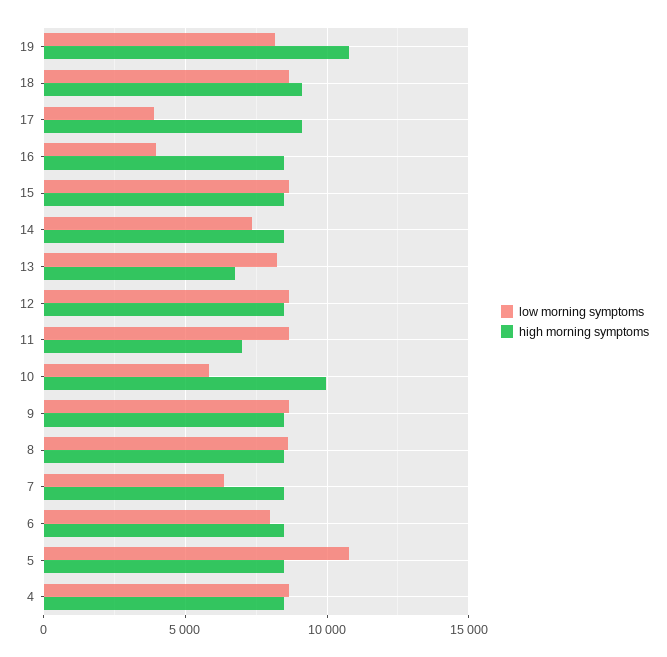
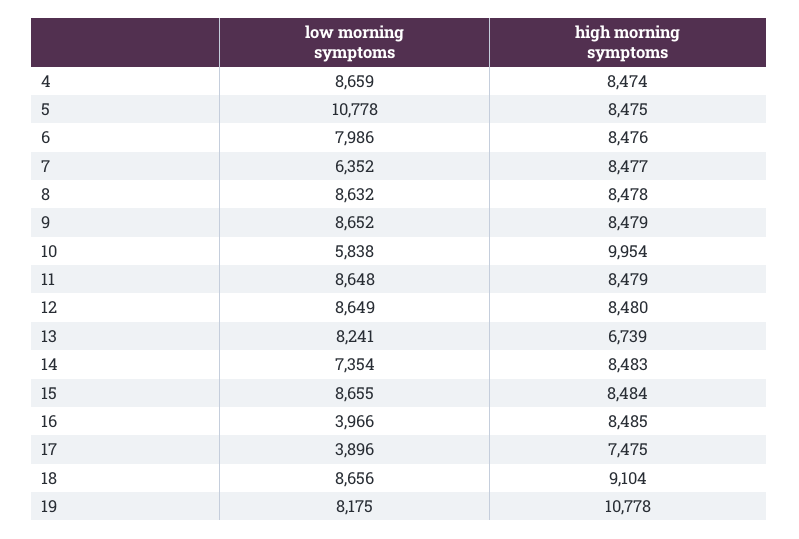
  {
    "low morning symptoms": {
      "19": 8175,
      "18": 8656,
      "17": 3896,
      "16": 3966,
      "15": 8655,
      "14": 7354,
      "13": 8241,
      "12": 8649,
      "11": 8648,
      "10": 5838,
      "9": 8652,
      "8": 8632,
      "7": 6352,
      "6": 7986,
      "5": 10778,
      "4": 8659
    },
    "high morning symptoms": {
      "19": 10778,
      "18": 9104,
-     "17": 9000,
+     "17": 7475,
      "16": 8485,
      "15": 8484,
      "14": 8483,
      "13": 6739,
      "12": 8480,
-     "11": 7000,
+     "11": 8479,
      "10": 9954,
      "9": 8479,
      "8": 8478,
      "7": 8477,
      "6": 8476,
      "5": 8475,
      "4": 8474
    }
  }

